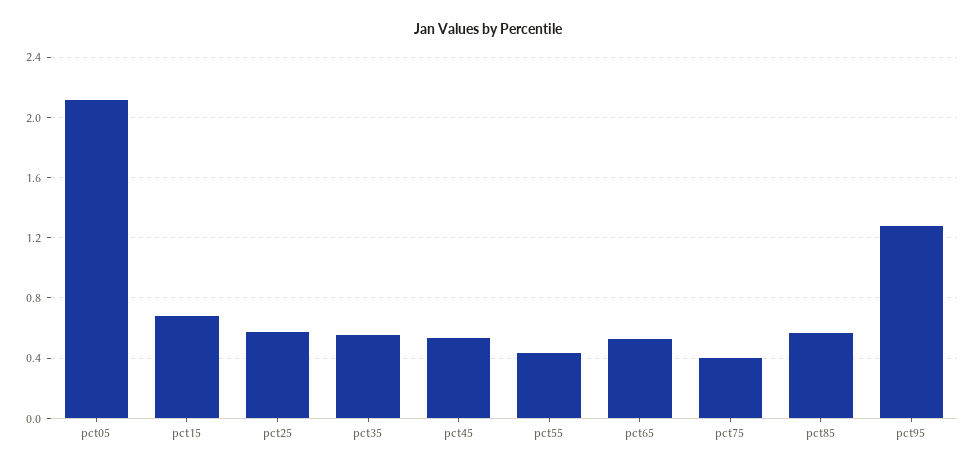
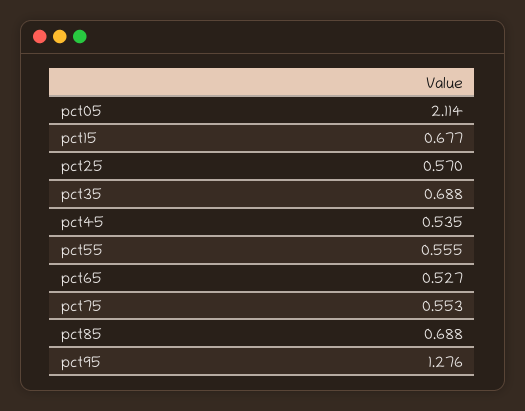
  {
    "pct05": 2.114,
    "pct15": 0.677,
    "pct25": 0.57,
-   "pct35": 0.55,
+   "pct35": 0.688,
    "pct45": 0.535,
-   "pct55": 0.45,
+   "pct55": 0.555,
    "pct65": 0.527,
-   "pct75": 0.4,
+   "pct75": 0.553,
-   "pct85": 0.55,
+   "pct85": 0.688,
    "pct95": 1.276
  }

